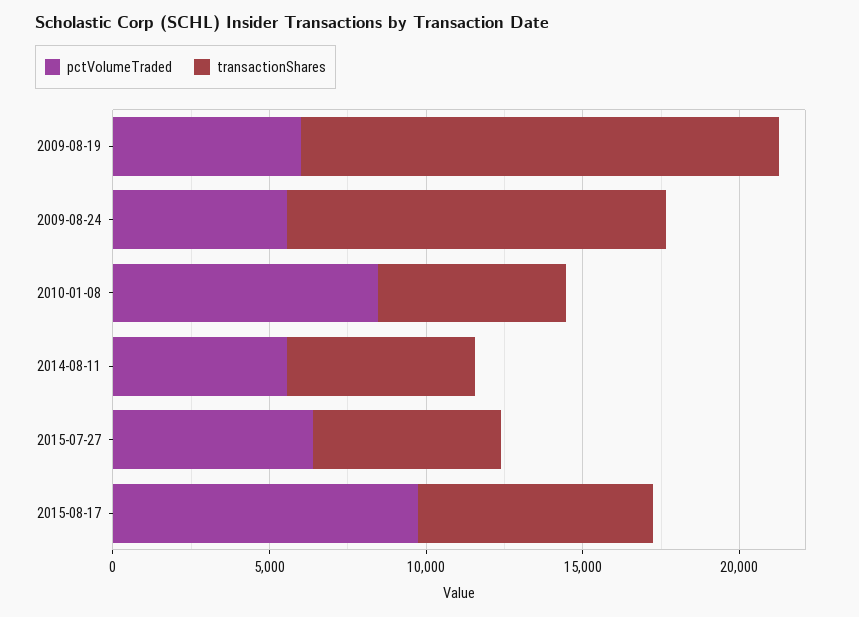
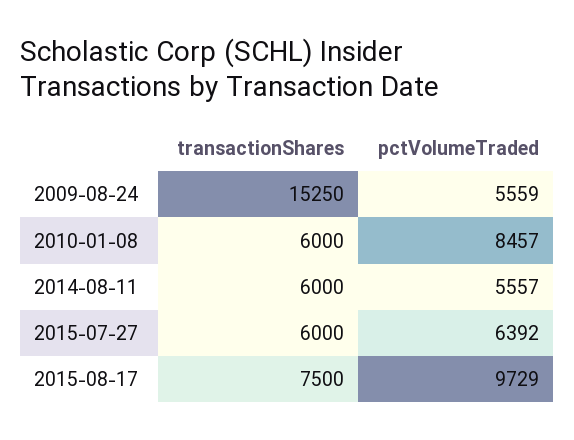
  {
    "pctVolumeTraded": {
-     "2009-08-19": 6000,
      "2009-08-24": 5559,
      "2010-01-08": 8457,
      "2014-08-11": 5557,
      "2015-07-27": 6392,
      "2015-08-17": 9729
    },
    "transactionShares": {
-     "2009-08-19": 15000,
-     "2009-08-24": 12000,
+     "2009-08-24": 15250,
      "2010-01-08": 6000,
      "2014-08-11": 6000,
      "2015-07-27": 6000,
      "2015-08-17": 7500
    }
  }

